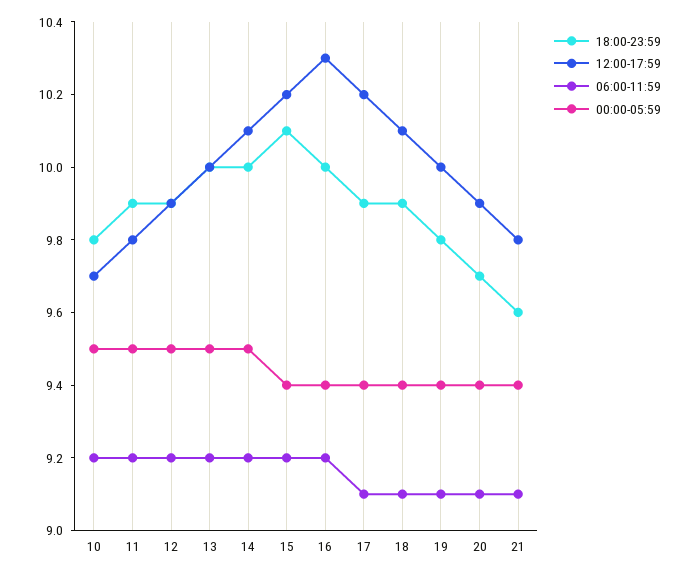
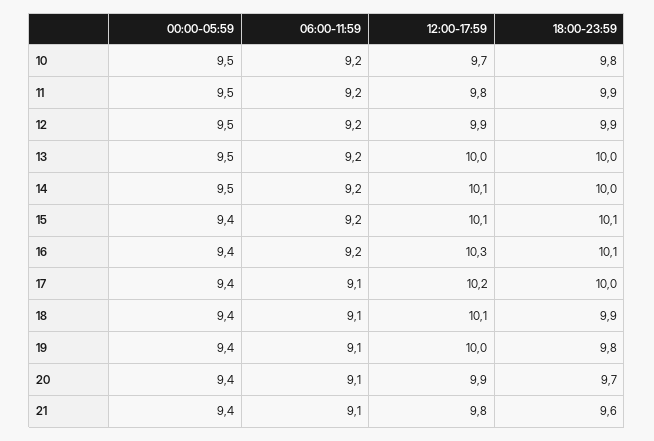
  {
    "18:00-23:59": {
      "10": 9.8,
      "11": 9.9,
      "12": 9.9,
      "13": 10,
      "14": 10,
      "15": 10.1,
-     "16": 10,
+     "16": 10.1,
-     "17": 9.9,
+     "17": 10,
      "18": 9.9,
      "19": 9.8,
      "20": 9.7,
      "21": 9.6
    },
    "12:00-17:59": {
      "10": 9.7,
      "11": 9.8,
      "12": 9.9,
      "13": 10,
      "14": 10.1,
-     "15": 10.2,
+     "15": 10.1,
      "16": 10.3,
      "17": 10.2,
      "18": 10.1,
      "19": 10,
      "20": 9.9,
      "21": 9.8
    },
    "06:00-11:59": {
      "10": 9.2,
      "11": 9.2,
      "12": 9.2,
      "13": 9.2,
      "14": 9.2,
      "15": 9.2,
      "16": 9.2,
      "17": 9.1,
      "18": 9.1,
      "19": 9.1,
      "20": 9.1,
      "21": 9.1
    },
    "00:00-05:59": {
      "10": 9.5,
      "11": 9.5,
      "12": 9.5,
      "13": 9.5,
      "14": 9.5,
      "15": 9.4,
      "16": 9.4,
      "17": 9.4,
      "18": 9.4,
      "19": 9.4,
      "20": 9.4,
      "21": 9.4
    }
  }

